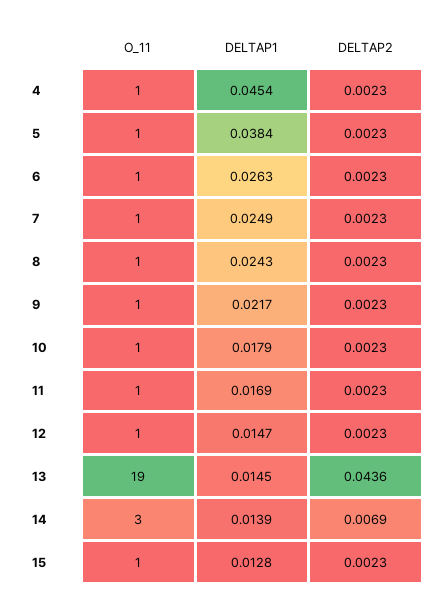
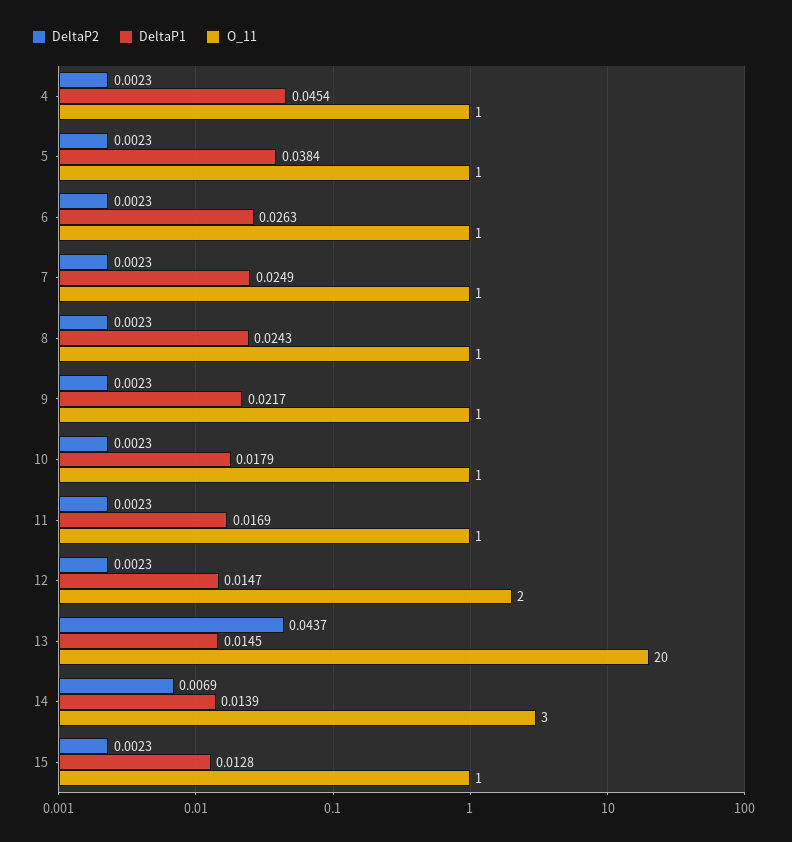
  {
    "O_11": {
      "4": 1,
      "5": 1,
      "6": 1,
      "7": 1,
      "8": 1,
      "9": 1,
      "10": 1,
      "11": 1,
-     "12": 1,
+     "12": 2,
-     "13": 19,
+     "13": 20,
      "14": 3,
      "15": 1
    },
    "DELTAP1": {
      "4": 0.0454,
      "5": 0.0384,
      "6": 0.0263,
      "7": 0.0249,
      "8": 0.0243,
      "9": 0.0217,
      "10": 0.0179,
      "11": 0.0169,
      "12": 0.0147,
      "13": 0.0145,
      "14": 0.0139,
      "15": 0.0128
    },
    "DELTAP2": {
      "4": 0.0023,
      "5": 0.0023,
      "6": 0.0023,
      "7": 0.0023,
      "8": 0.0023,
      "9": 0.0023,
      "10": 0.0023,
      "11": 0.0023,
      "12": 0.0023,
-     "13": 0.0436,
+     "13": 0.0437,
      "14": 0.0069,
      "15": 0.0023
    }
  }

